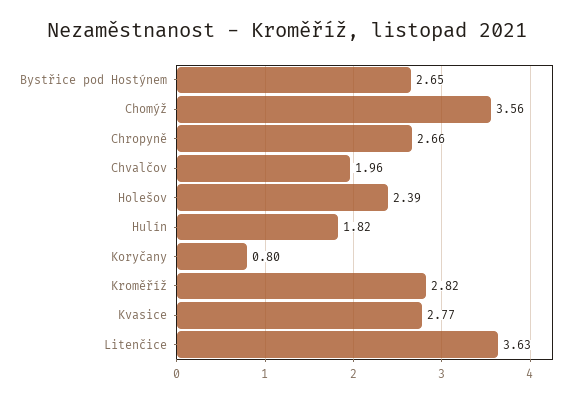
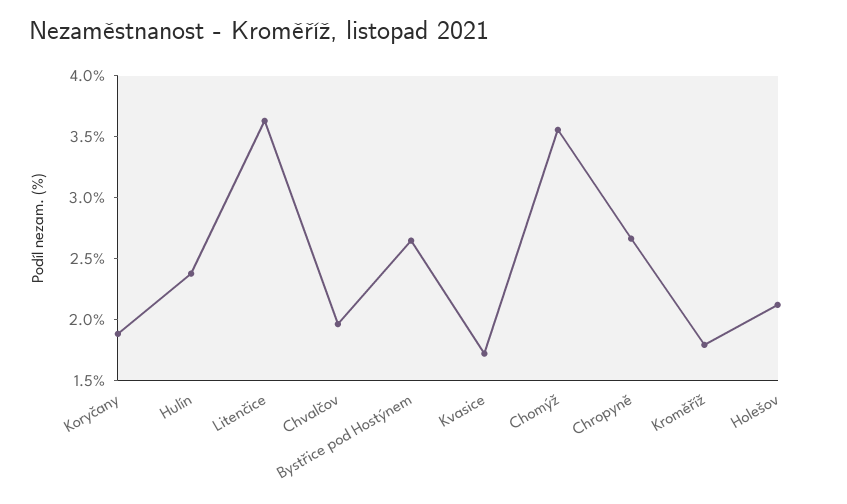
  {
    "Bystřice pod Hostýnem": 2.65,
    "Chomýž": 3.56,
    "Chropyně": 2.66,
    "Chvalčov": 1.96,
-   "Holešov": 2.39,
+   "Holešov": 2.1,
-   "Hulín": 1.82,
+   "Hulín": 2.4,
-   "Koryčany": 0.8,
+   "Koryčany": 1.9,
-   "Kroměříž": 2.82,
+   "Kroměříž": 1.8,
-   "Kvasice": 2.77,
+   "Kvasice": 1.7,
    "Litenčice": 3.63
  }

